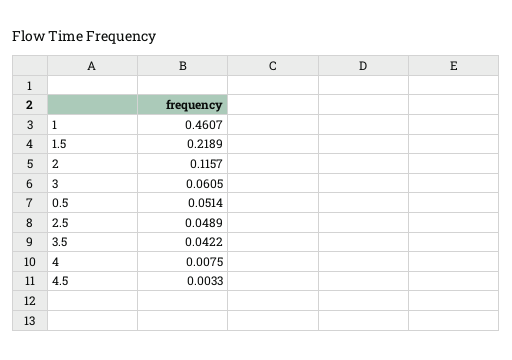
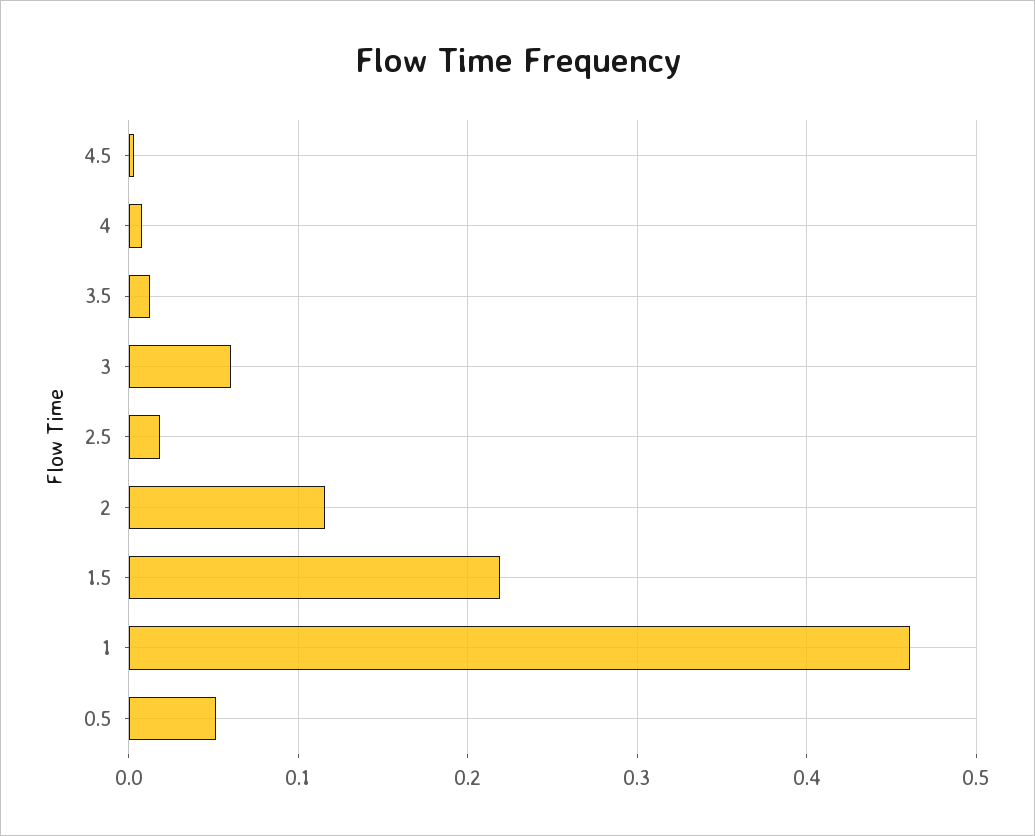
  {
    "1": 0.4607,
    "1.5": 0.2189,
    "2": 0.1157,
    "3": 0.0605,
    "0.5": 0.0514,
-   "2.5": 0.0489,
+   "2.5": 0.02,
-   "3.5": 0.0422,
+   "3.5": 0.01,
    "4": 0.0075,
    "4.5": 0.0033
  }

